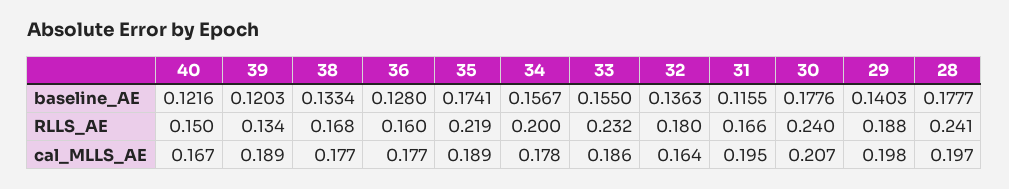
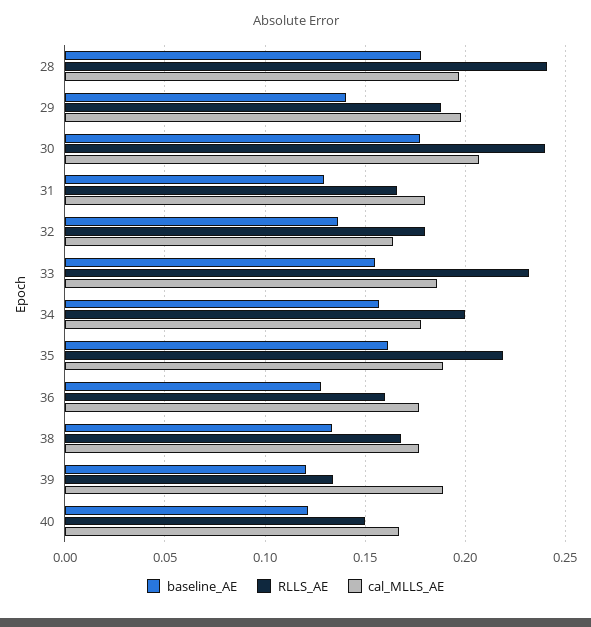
  {
    "baseline_AE": {
      "40": 0.1216,
      "39": 0.1203,
      "38": 0.1334,
      "36": 0.128,
-     "35": 0.1741,
+     "35": 0.16,
      "34": 0.1567,
      "33": 0.155,
      "32": 0.1363,
-     "31": 0.1155,
+     "31": 0.13,
      "30": 0.1776,
      "29": 0.1403,
      "28": 0.1777
    },
    "RLLS_AE": {
      "40": 0.15,
      "39": 0.134,
      "38": 0.168,
      "36": 0.16,
      "35": 0.219,
      "34": 0.2,
      "33": 0.232,
      "32": 0.18,
      "31": 0.166,
      "30": 0.24,
      "29": 0.188,
      "28": 0.241
    },
    "cal_MLLS_AE": {
      "40": 0.167,
      "39": 0.189,
      "38": 0.177,
      "36": 0.177,
      "35": 0.189,
      "34": 0.178,
      "33": 0.186,
      "32": 0.164,
-     "31": 0.195,
+     "31": 0.18,
      "30": 0.207,
      "29": 0.198,
      "28": 0.197
    }
  }

